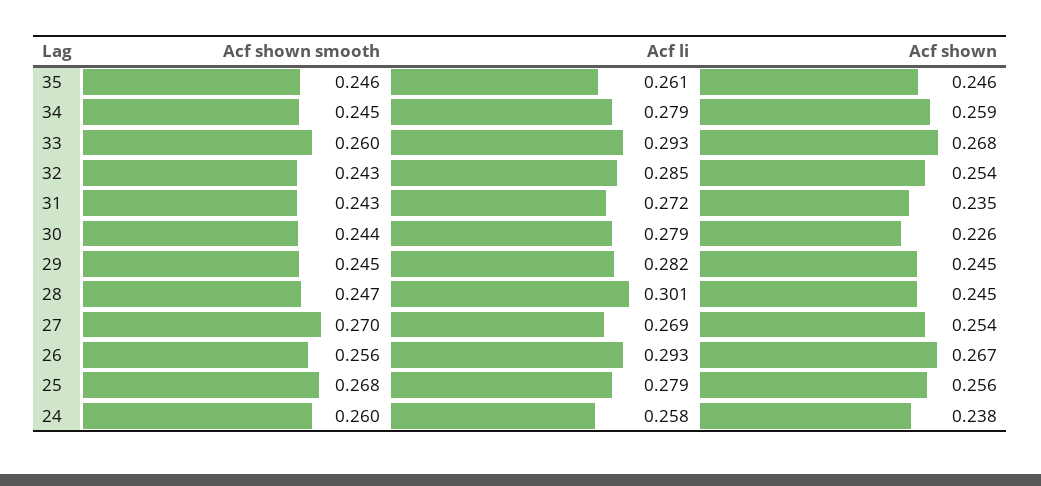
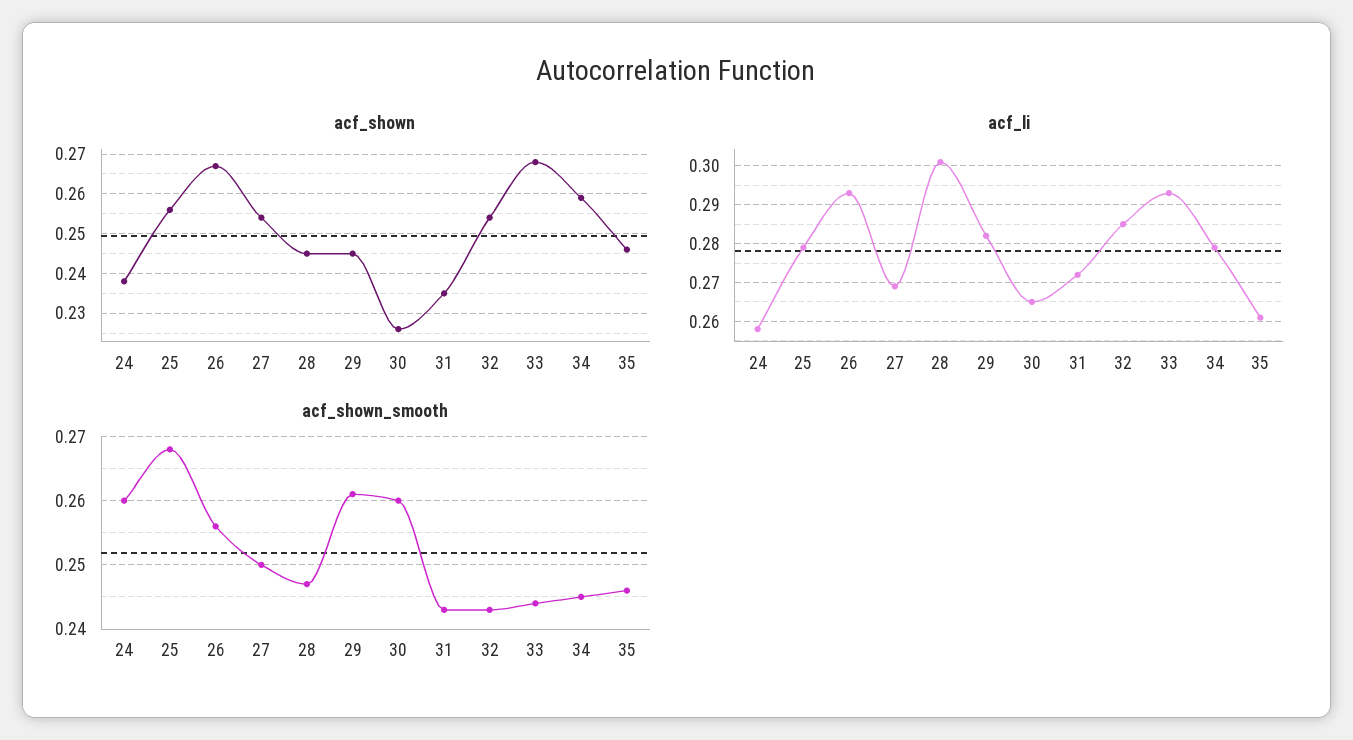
  {
    "Acf shown smooth": {
      "35": 0.246,
      "34": 0.245,
-     "33": 0.26,
+     "33": 0.244,
      "32": 0.243,
      "31": 0.243,
-     "30": 0.244,
+     "30": 0.26,
-     "29": 0.245,
+     "29": 0.261,
      "28": 0.247,
-     "27": 0.27,
+     "27": 0.25,
      "26": 0.256,
      "25": 0.268,
      "24": 0.26
    },
    "Acf li": {
      "35": 0.261,
      "34": 0.279,
      "33": 0.293,
      "32": 0.285,
      "31": 0.272,
-     "30": 0.279,
+     "30": 0.265,
      "29": 0.282,
      "28": 0.301,
      "27": 0.269,
      "26": 0.293,
      "25": 0.279,
      "24": 0.258
    },
    "Acf shown": {
      "35": 0.246,
      "34": 0.259,
      "33": 0.268,
      "32": 0.254,
      "31": 0.235,
      "30": 0.226,
      "29": 0.245,
      "28": 0.245,
      "27": 0.254,
      "26": 0.267,
      "25": 0.256,
      "24": 0.238
    }
  }

